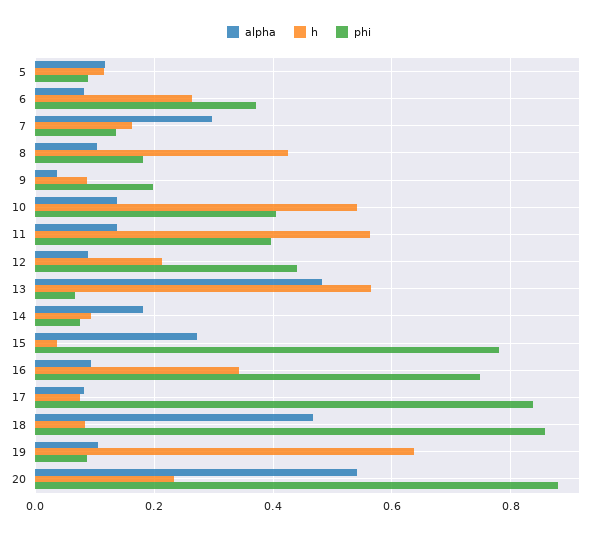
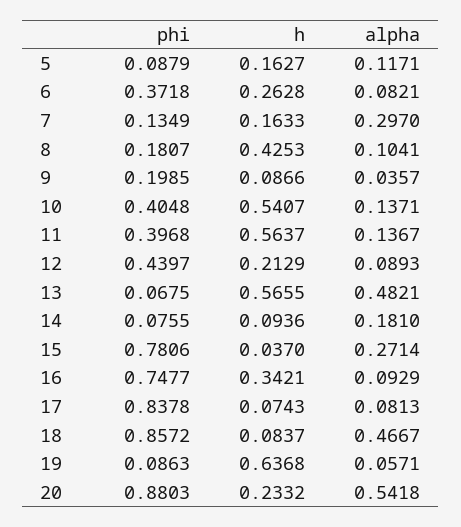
  {
    "alpha": {
      "5": 0.1171,
      "6": 0.0821,
      "7": 0.297,
      "8": 0.1041,
      "9": 0.0357,
      "10": 0.1371,
      "11": 0.1367,
      "12": 0.0893,
      "13": 0.4821,
      "14": 0.181,
      "15": 0.2714,
      "16": 0.0929,
      "17": 0.0813,
      "18": 0.4667,
-     "19": 0.1,
+     "19": 0.0571,
      "20": 0.5418
    },
    "h": {
-     "5": 0.12,
+     "5": 0.1627,
      "6": 0.2628,
      "7": 0.1633,
      "8": 0.4253,
      "9": 0.0866,
      "10": 0.5407,
      "11": 0.5637,
      "12": 0.2129,
      "13": 0.5655,
      "14": 0.0936,
      "15": 0.037,
      "16": 0.3421,
      "17": 0.0743,
      "18": 0.0837,
      "19": 0.6368,
      "20": 0.2332
    },
    "phi": {
      "5": 0.0879,
      "6": 0.3718,
      "7": 0.1349,
      "8": 0.1807,
      "9": 0.1985,
      "10": 0.4048,
      "11": 0.3968,
      "12": 0.4397,
      "13": 0.0675,
      "14": 0.0755,
      "15": 0.7806,
      "16": 0.7477,
      "17": 0.8378,
      "18": 0.8572,
      "19": 0.0863,
      "20": 0.8803
    }
  }

